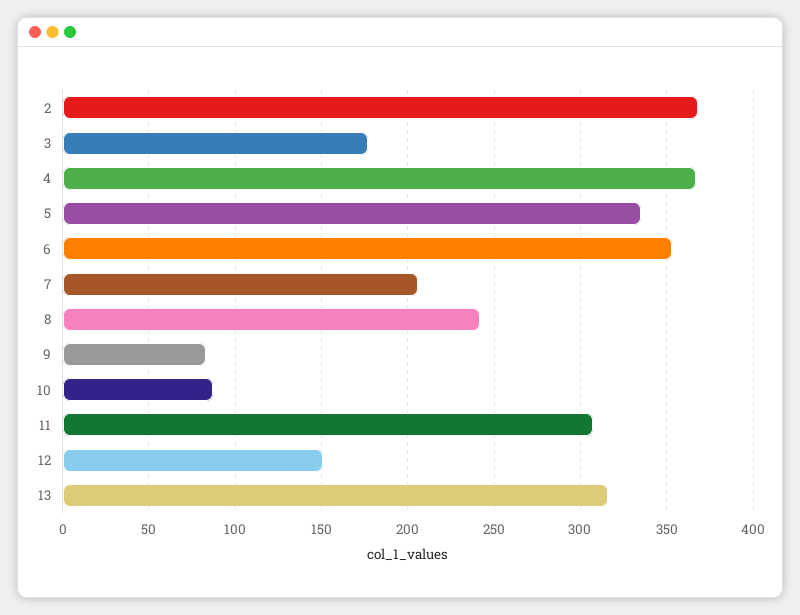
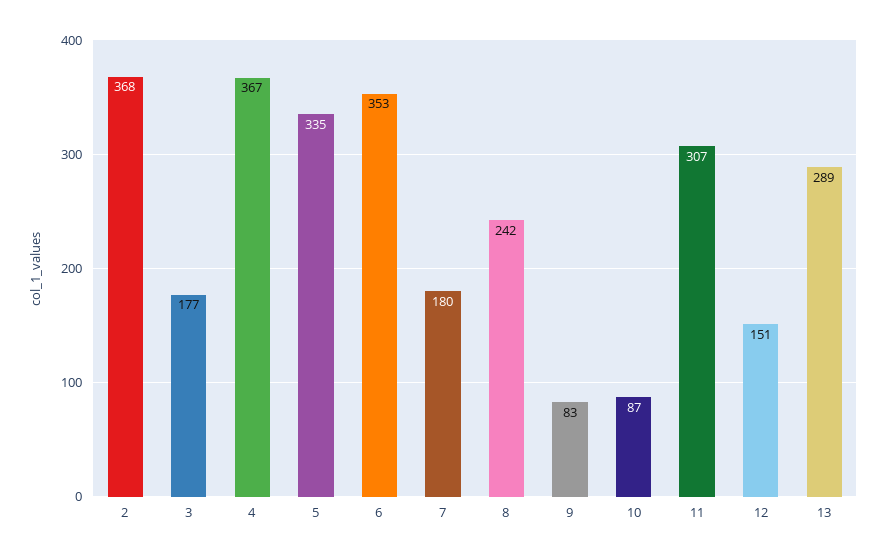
  {
    "2": 368,
    "3": 177,
    "4": 367,
    "5": 335,
    "6": 353,
-   "7": 205,
+   "7": 180,
    "8": 242,
    "9": 83,
    "10": 87,
    "11": 307,
    "12": 151,
-   "13": 315
+   "13": 289
  }

